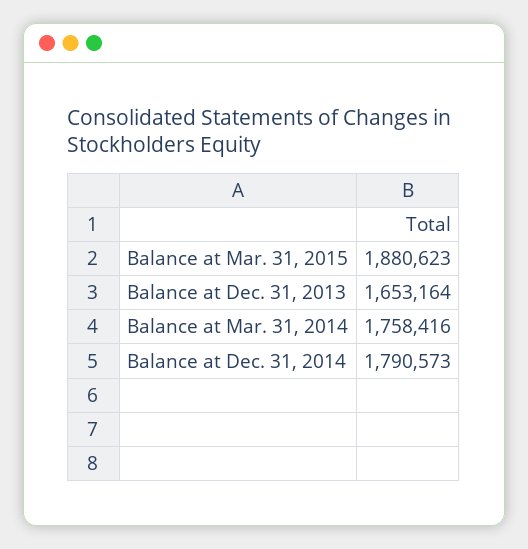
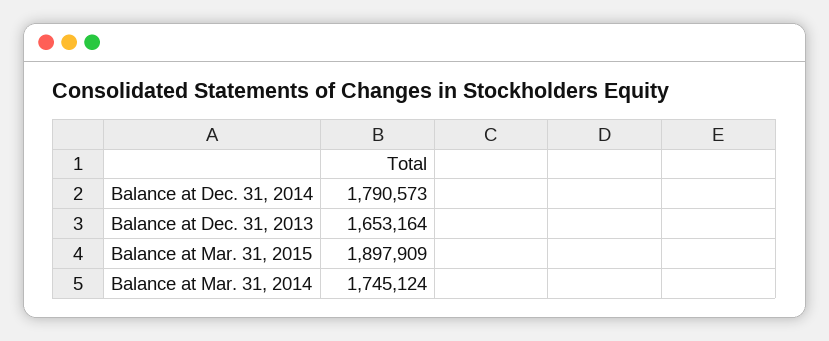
  {
-   "Balance at Mar. 31, 2015": 1880623,
+   "Balance at Mar. 31, 2015": 1897909,
    "Balance at Dec. 31, 2013": 1653164,
-   "Balance at Mar. 31, 2014": 1758416,
+   "Balance at Mar. 31, 2014": 1745124,
    "Balance at Dec. 31, 2014": 1790573
  }

